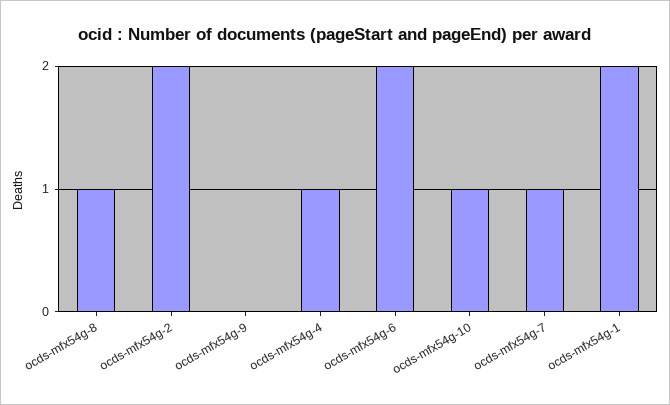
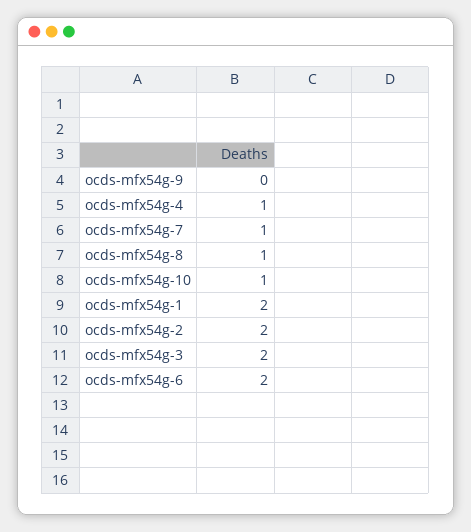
  {
    "ocds-mfx54g-8": 1,
    "ocds-mfx54g-2": 2,
    "ocds-mfx54g-9": 0,
    "ocds-mfx54g-4": 1,
    "ocds-mfx54g-6": 2,
    "ocds-mfx54g-10": 1,
    "ocds-mfx54g-7": 1,
-   "ocds-mfx54g-1": 2
+   "ocds-mfx54g-1": 2,
+   "ocds-mfx54g-3": 2
  }

